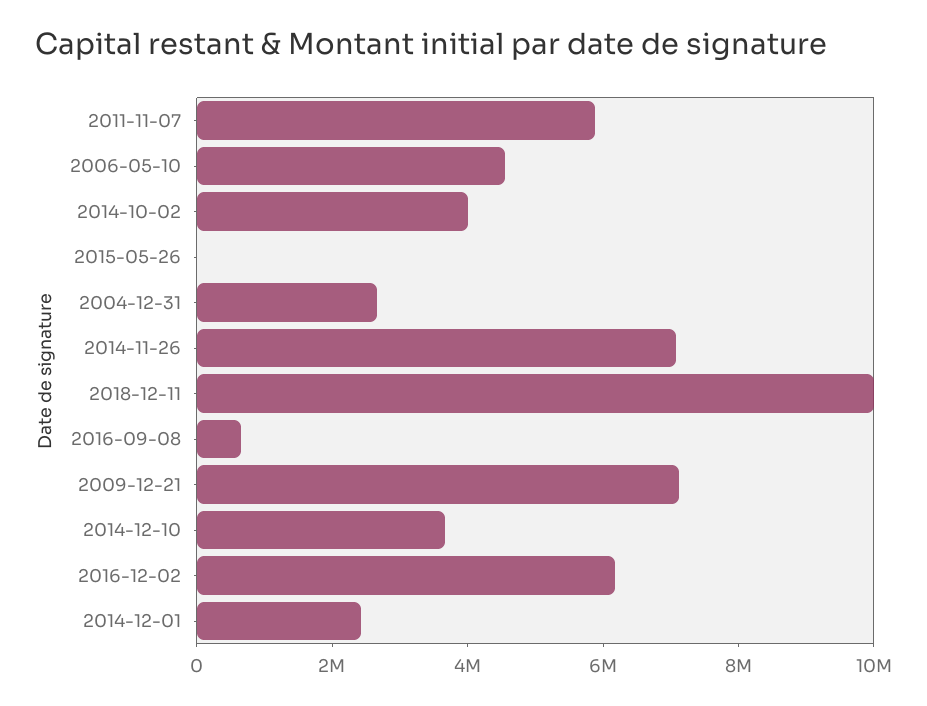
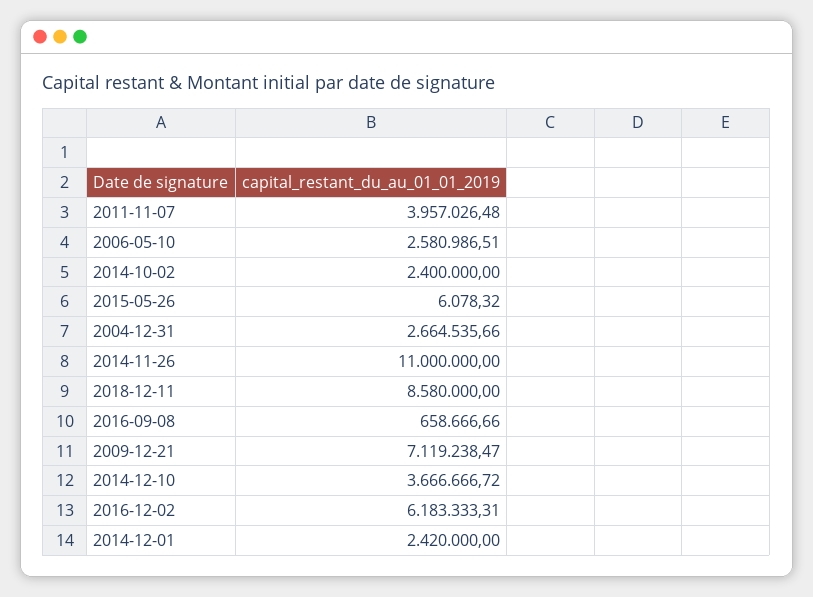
  {
-   "2011-11-07": 6000000,
+   "2011-11-07": 3957026.48,
-   "2006-05-10": 4500000,
+   "2006-05-10": 2580986.51,
-   "2014-10-02": 4000000,
+   "2014-10-02": 2400000,
    "2015-05-26": 6078.32,
    "2004-12-31": 2664535.66,
-   "2014-11-26": 7000000,
+   "2014-11-26": 11000000,
-   "2018-12-11": 10000000,
+   "2018-12-11": 8580000,
    "2016-09-08": 658666.66,
    "2009-12-21": 7119238.47,
    "2014-12-10": 3666666.72,
    "2016-12-02": 6183333.31,
    "2014-12-01": 2420000
  }

